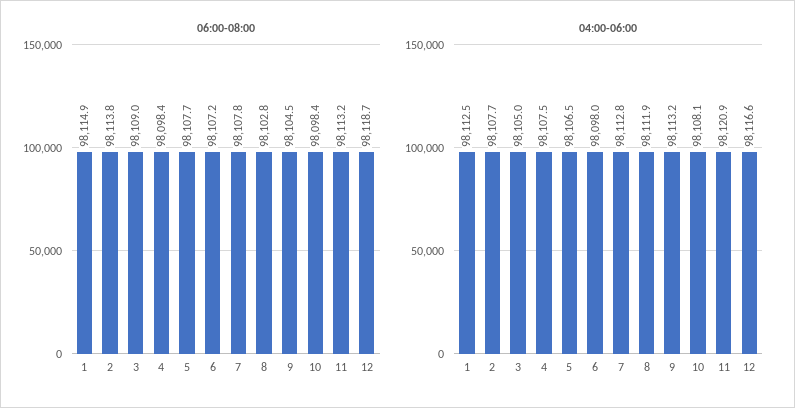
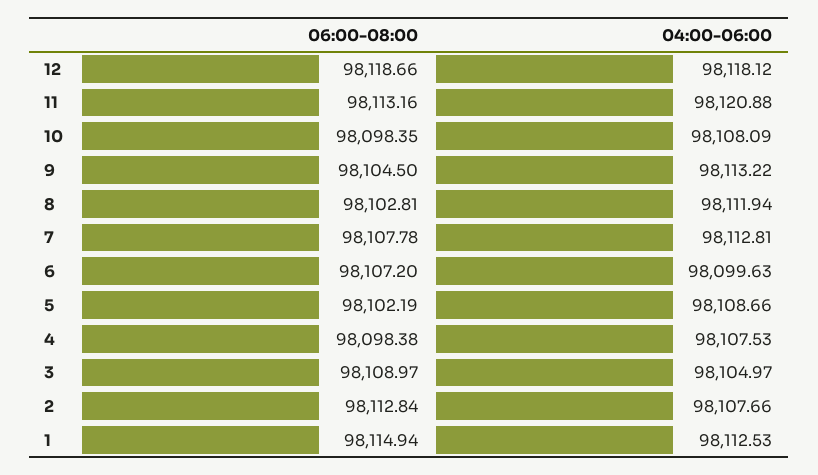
  {
    "06:00-08:00": {
      "1": 98114.94,
-     "2": 98113.8,
+     "2": 98112.84,
      "3": 98108.97,
      "4": 98098.38,
-     "5": 98107.7,
+     "5": 98102.19,
      "6": 98107.2,
      "7": 98107.78,
      "8": 98102.81,
      "9": 98104.5,
      "10": 98098.35,
      "11": 98113.16,
      "12": 98118.66
    },
    "04:00-06:00": {
      "1": 98112.53,
      "2": 98107.66,
      "3": 98104.97,
      "4": 98107.53,
-     "5": 98106.5,
+     "5": 98108.66,
-     "6": 98098,
+     "6": 98099.63,
      "7": 98112.81,
      "8": 98111.94,
      "9": 98113.22,
      "10": 98108.09,
      "11": 98120.88,
-     "12": 98116.6
+     "12": 98118.12
    }
  }

